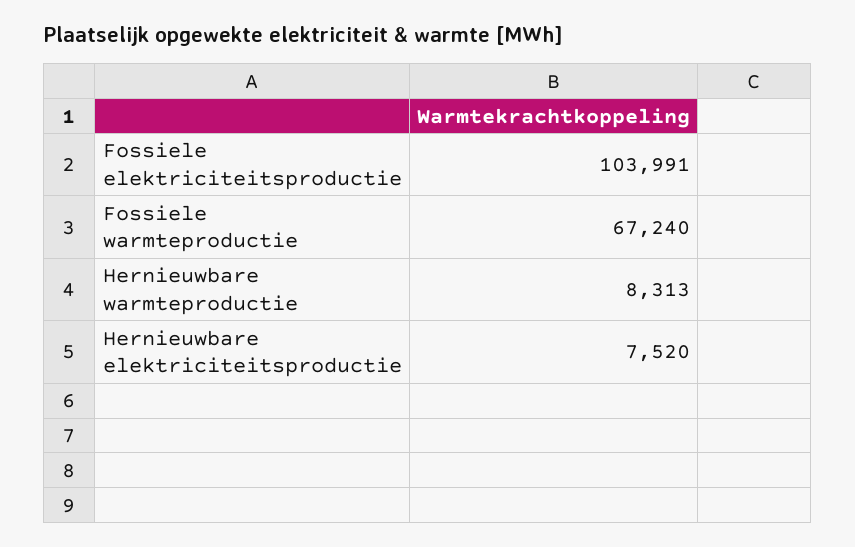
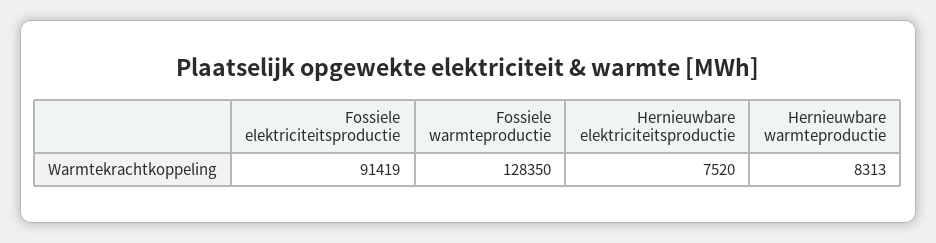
  {
-   "Fossiele elektriciteitsproductie": 103991,
+   "Fossiele elektriciteitsproductie": 91419,
-   "Fossiele warmteproductie": 67240,
+   "Fossiele warmteproductie": 128350,
    "Hernieuwbare warmteproductie": 8313,
    "Hernieuwbare elektriciteitsproductie": 7520
  }

